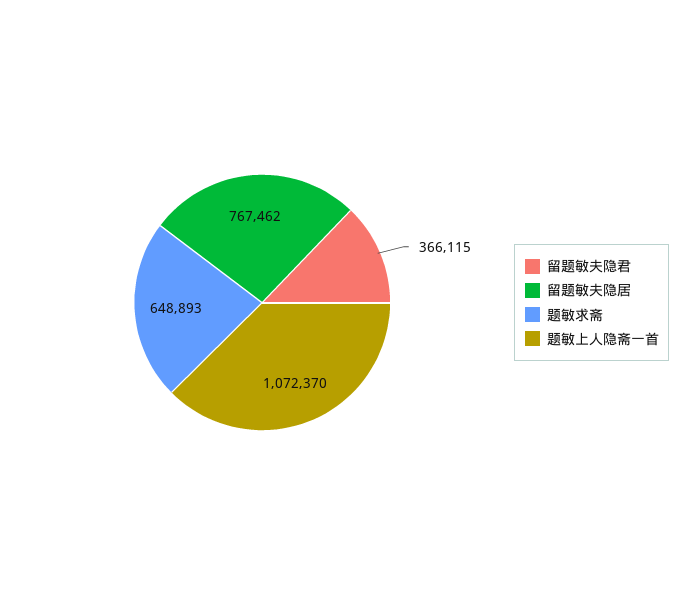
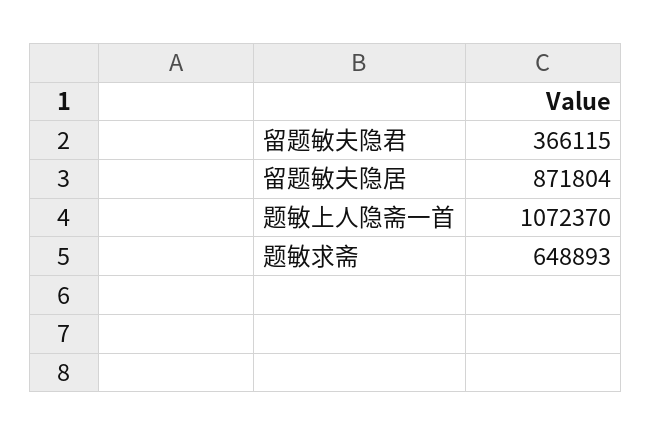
  {
    "留题敏夫隐君": 366115,
-   "留题敏夫隐居": 767462,
+   "留题敏夫隐居": 871804,
    "题敏求斋": 648893,
    "题敏上人隐斋一首": 1072370
  }

